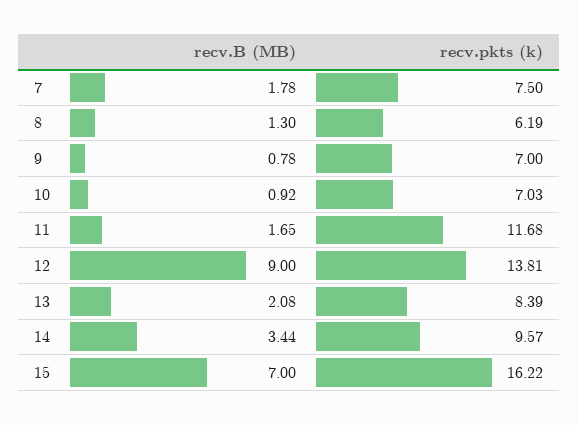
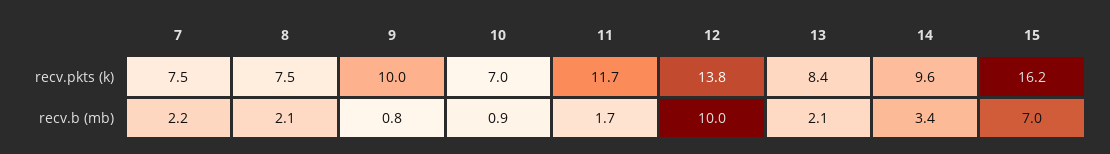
  {
    "recv.B (MB)": {
-     "7": 1.78,
+     "7": 2.2,
-     "8": 1.3,
+     "8": 2.1,
      "9": 0.78,
      "10": 0.92,
      "11": 1.65,
-     "12": 9,
+     "12": 10,
      "13": 2.08,
      "14": 3.44,
      "15": 7
    },
    "recv.pkts (k)": {
      "7": 7.5,
-     "8": 6.19,
+     "8": 7.5,
-     "9": 7,
+     "9": 10,
      "10": 7.03,
      "11": 11.68,
      "12": 13.81,
      "13": 8.39,
      "14": 9.57,
      "15": 16.22
    }
  }

